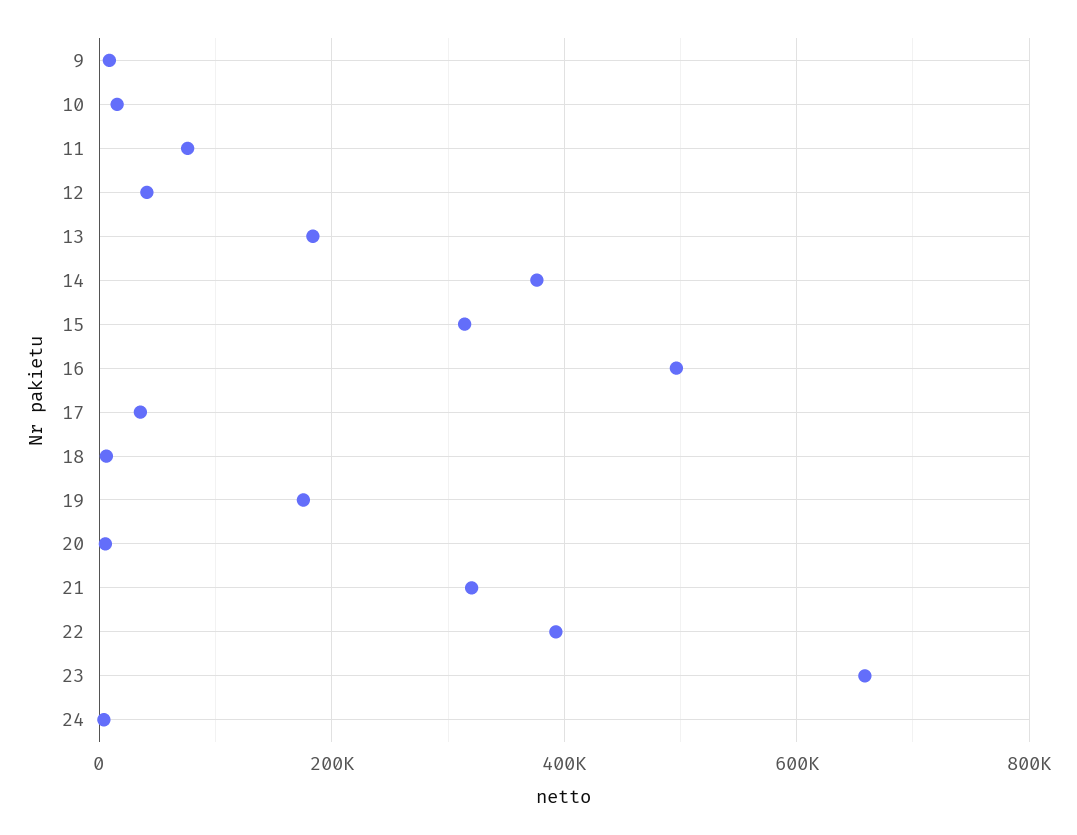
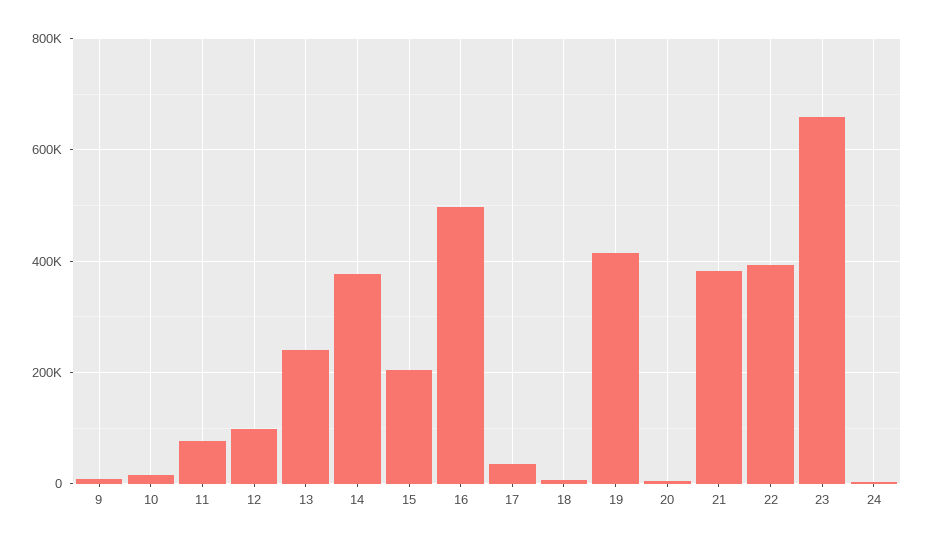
  {
    "9": 0,
    "10": 20000,
    "11": 80000,
-   "12": 40000,
+   "12": 100000,
-   "13": 180000,
+   "13": 240000,
    "14": 380000,
-   "15": 320000,
+   "15": 200000,
    "16": 500000,
    "17": 40000,
    "18": 0,
-   "19": 180000,
+   "19": 420000,
    "20": 0,
-   "21": 320000,
+   "21": 380000,
    "22": 400000,
    "23": 660000,
    "24": 0
  }

